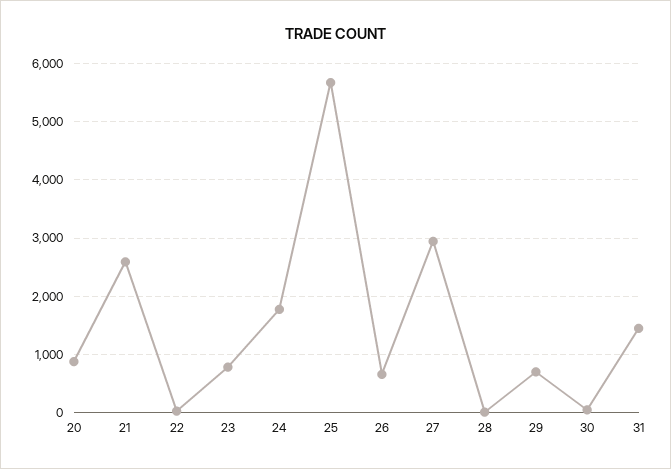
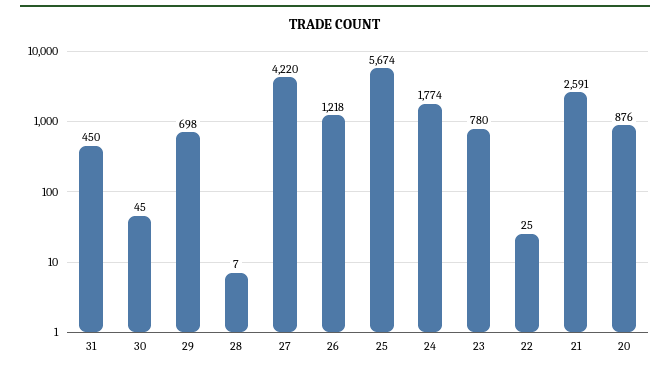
  {
    "20": 876,
    "21": 2591,
    "22": 25,
    "23": 780,
    "24": 1774,
    "25": 5674,
-   "26": 600,
+   "26": 1218,
-   "27": 3000,
+   "27": 4220,
    "28": 7,
    "29": 698,
    "30": 45,
-   "31": 1400
+   "31": 450
  }

